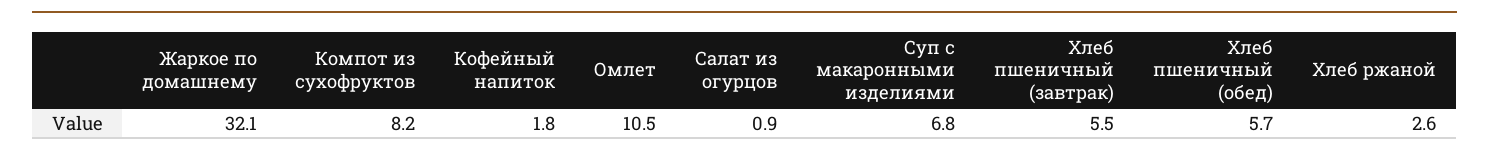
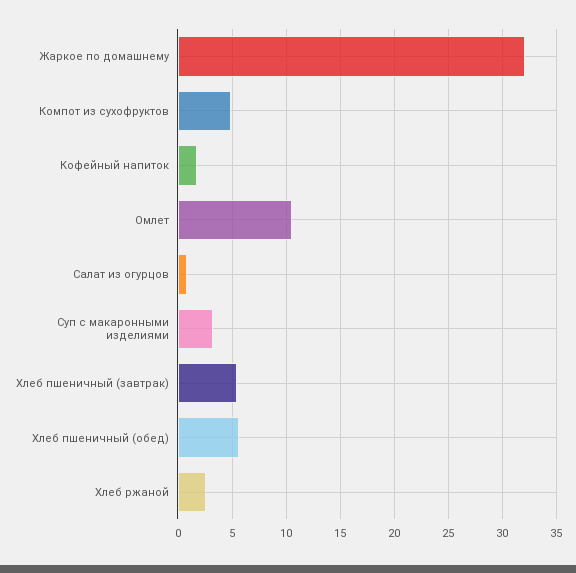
  {
    "Жаркое по домашнему": 32.1,
-   "Компот из сухофруктов": 8.2,
+   "Компот из сухофруктов": 5,
    "Кофейный напиток": 1.8,
    "Омлет": 10.5,
    "Салат из огурцов": 0.9,
-   "Суп с макаронными изделиями": 6.8,
+   "Суп с макаронными изделиями": 3,
    "Хлеб пшеничный (завтрак)": 5.5,
    "Хлеб пшеничный (обед)": 5.7,
    "Хлеб ржаной": 2.6
  }

